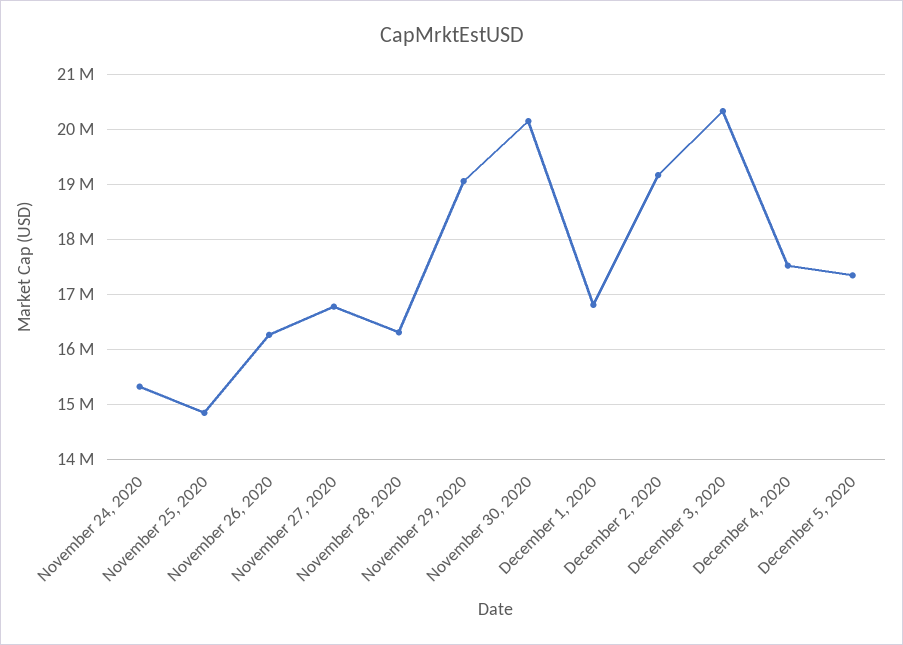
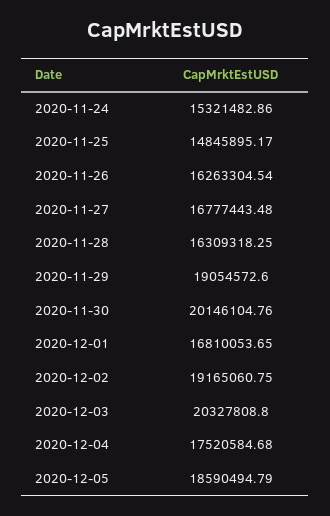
  {
    "November 24, 2020": 15321482.86,
    "November 25, 2020": 14845895.17,
    "November 26, 2020": 16263304.54,
    "November 27, 2020": 16777443.48,
    "November 28, 2020": 16309318.25,
    "November 29, 2020": 19054572.6,
    "November 30, 2020": 20146104.76,
    "December 1, 2020": 16810053.65,
    "December 2, 2020": 19165060.75,
    "December 3, 2020": 20327808.8,
    "December 4, 2020": 17520584.68,
-   "December 5, 2020": 17400000
+   "December 5, 2020": 18590494.79
  }

